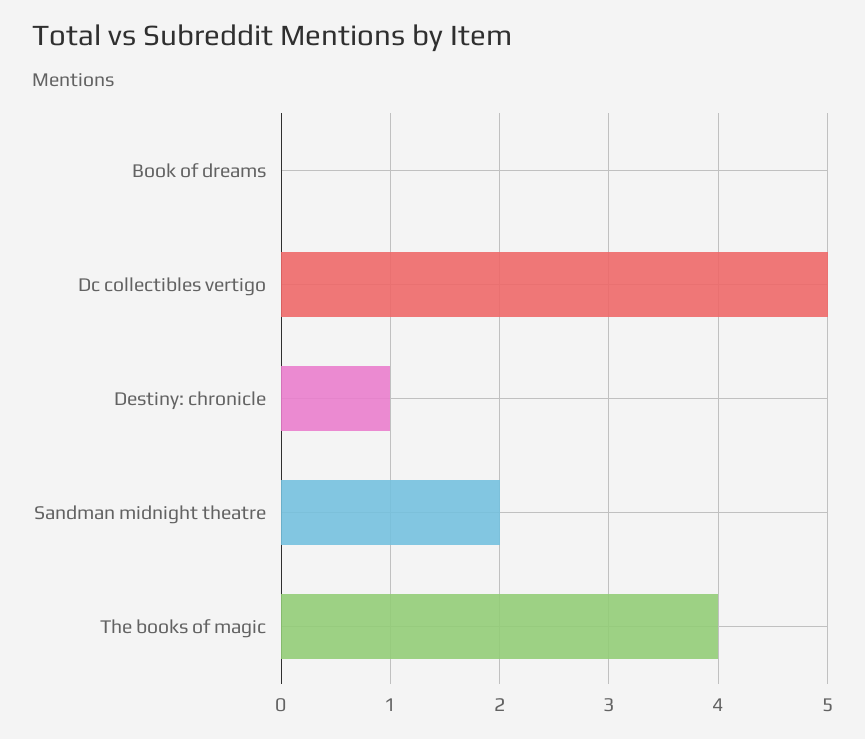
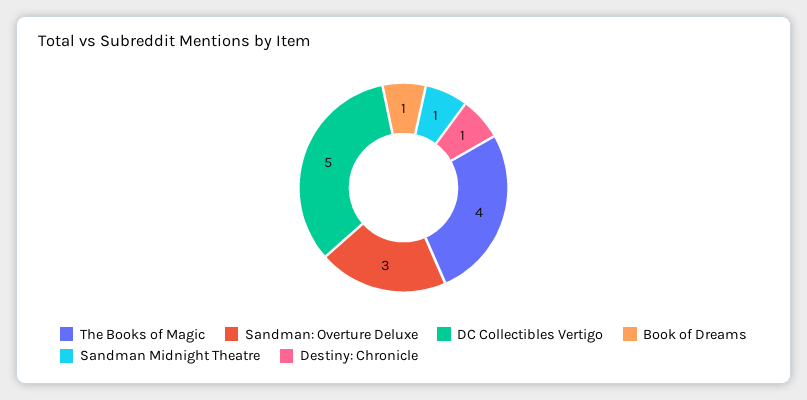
  {
-   "Book of dreams": 0,
+   "Book of dreams": 1,
    "Dc collectibles vertigo": 5,
    "Destiny: chronicle": 1,
-   "Sandman midnight theatre": 2,
+   "Sandman midnight theatre": 1,
-   "The books of magic": 4
+   "The books of magic": 4,
+   "Sandman: Overture Deluxe": 3
  }

